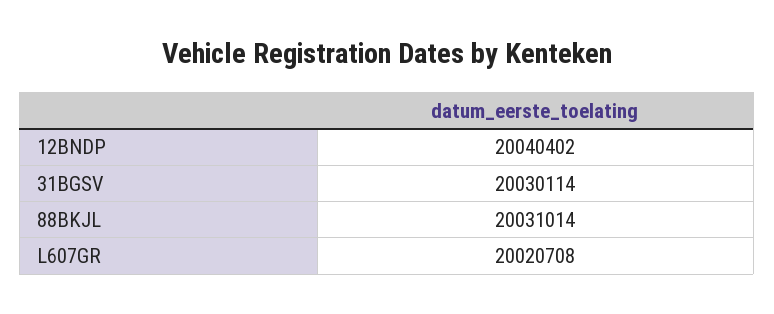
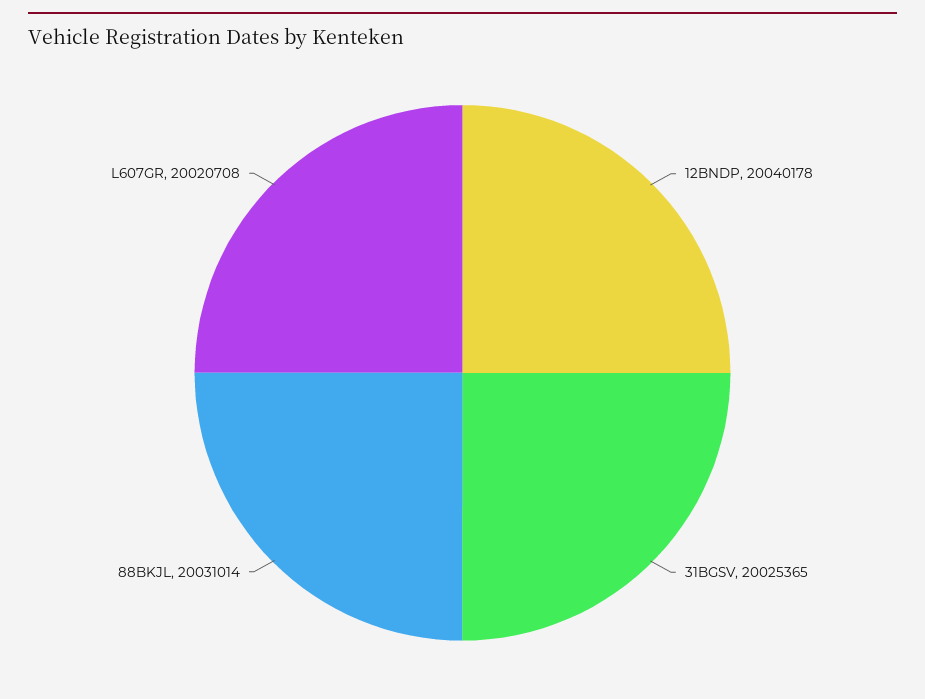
  {
-   "12BNDP": 20040402,
+   "12BNDP": 20040178,
-   "31BGSV": 20030114,
+   "31BGSV": 20025365,
    "88BKJL": 20031014,
    "L607GR": 20020708
  }

